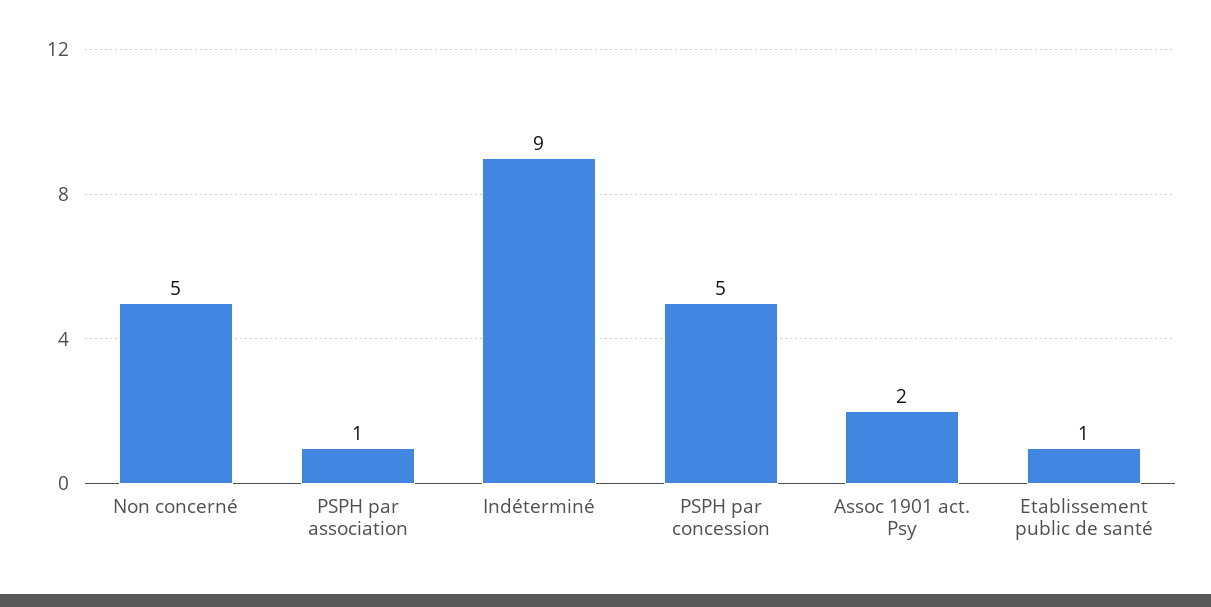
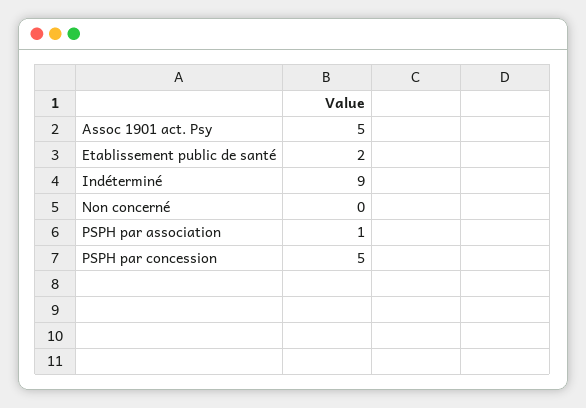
  {
-   "Non concerné": 5,
+   "Non concerné": 0,
    "PSPH par association": 1,
    "Indéterminé": 9,
    "PSPH par concession": 5,
-   "Assoc 1901 act. Psy": 2,
+   "Assoc 1901 act. Psy": 5,
-   "Etablissement public de santé": 1
+   "Etablissement public de santé": 2
  }

